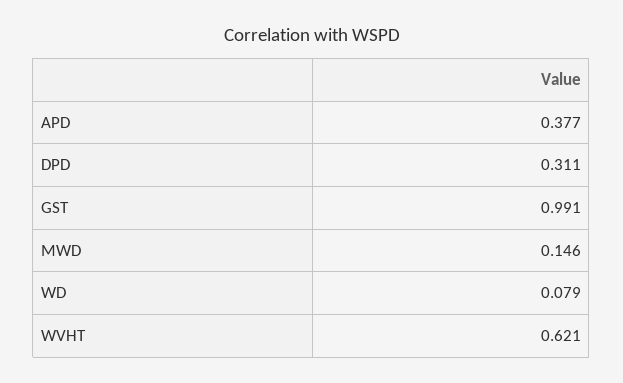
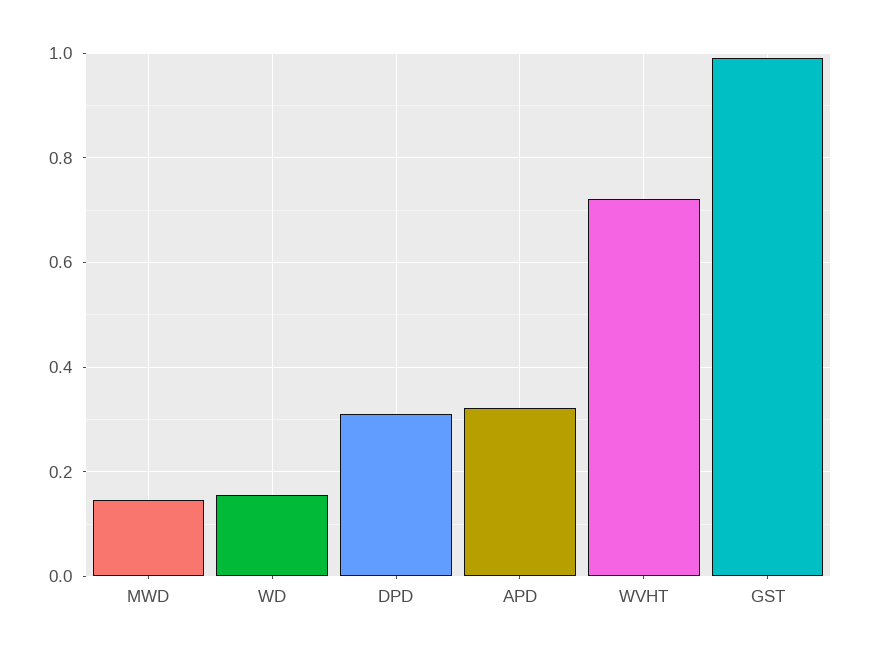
  {
-   "APD": 0.377,
+   "APD": 0.32,
    "DPD": 0.311,
    "GST": 0.991,
    "MWD": 0.146,
-   "WD": 0.079,
+   "WD": 0.16,
-   "WVHT": 0.621
+   "WVHT": 0.72
  }

